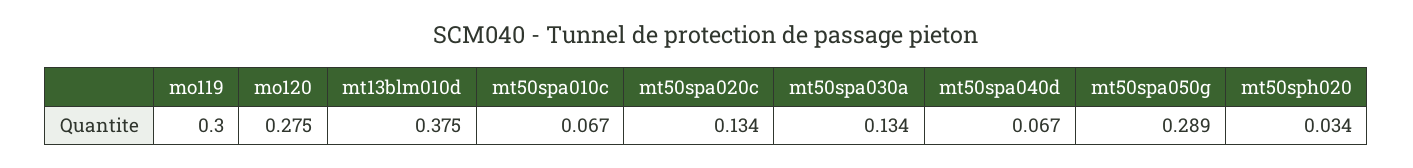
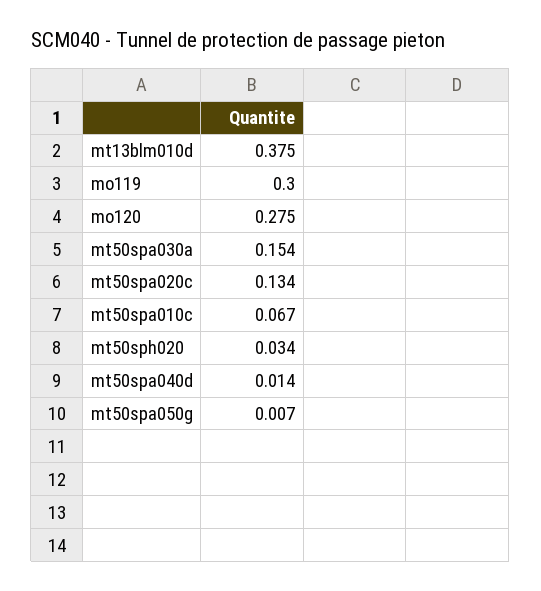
  {
    "mo119": 0.3,
    "mo120": 0.275,
    "mt13blm010d": 0.375,
    "mt50spa010c": 0.067,
    "mt50spa020c": 0.134,
-   "mt50spa030a": 0.134,
+   "mt50spa030a": 0.154,
-   "mt50spa040d": 0.067,
+   "mt50spa040d": 0.014,
-   "mt50spa050g": 0.289,
+   "mt50spa050g": 0.007,
    "mt50sph020": 0.034
  }

